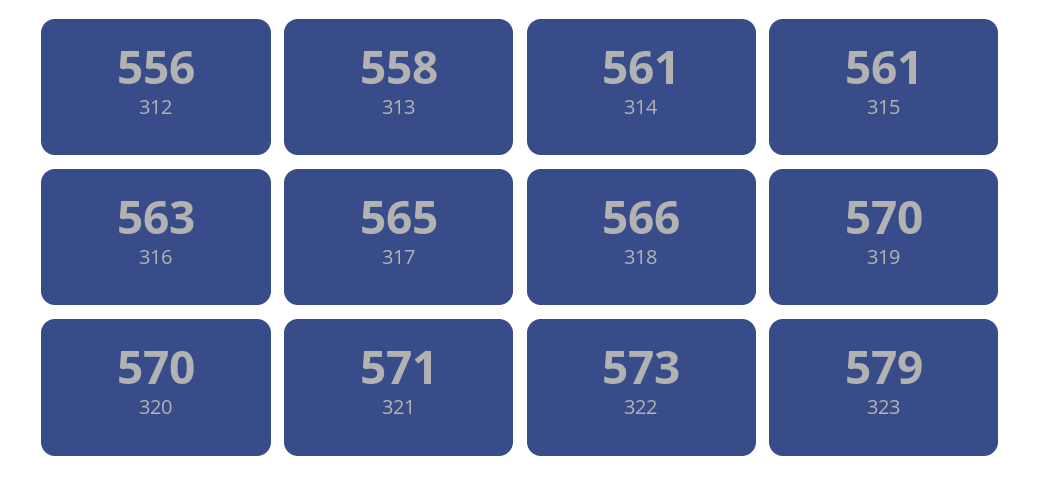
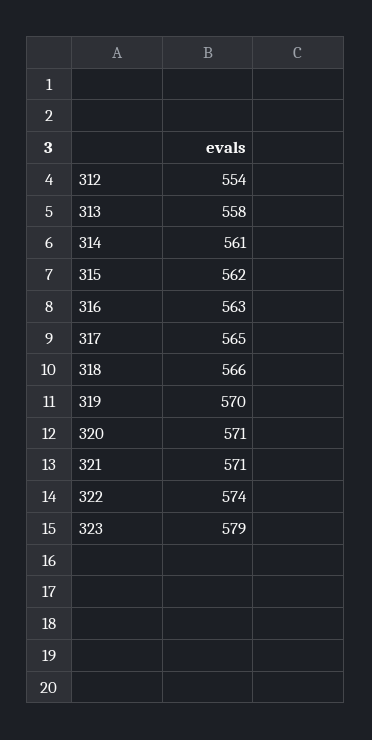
  {
-   "312": 556,
+   "312": 554,
    "313": 558,
    "314": 561,
-   "315": 561,
+   "315": 562,
    "316": 563,
    "317": 565,
    "318": 566,
    "319": 570,
-   "320": 570,
+   "320": 571,
    "321": 571,
-   "322": 573,
+   "322": 574,
    "323": 579
  }

